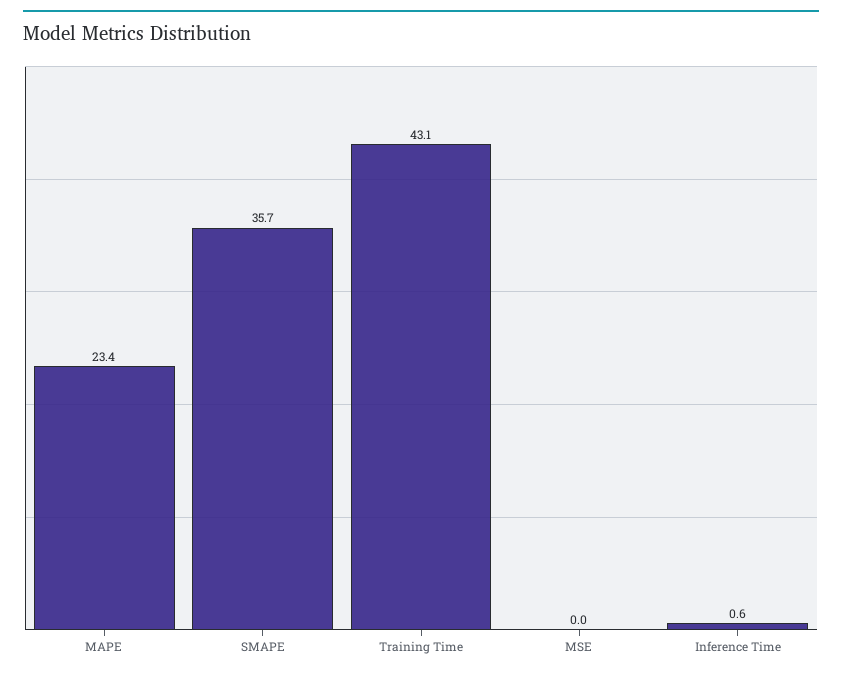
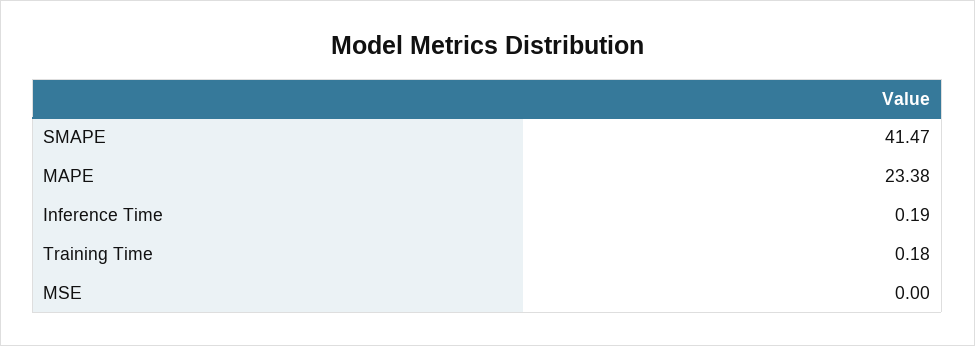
  {
    "MAPE": 23.38,
-   "SMAPE": 35.7,
+   "SMAPE": 41.47,
-   "Training Time": 43.1,
+   "Training Time": 0.18,
    "MSE": 0,
-   "Inference Time": 0.6
+   "Inference Time": 0.19
  }

